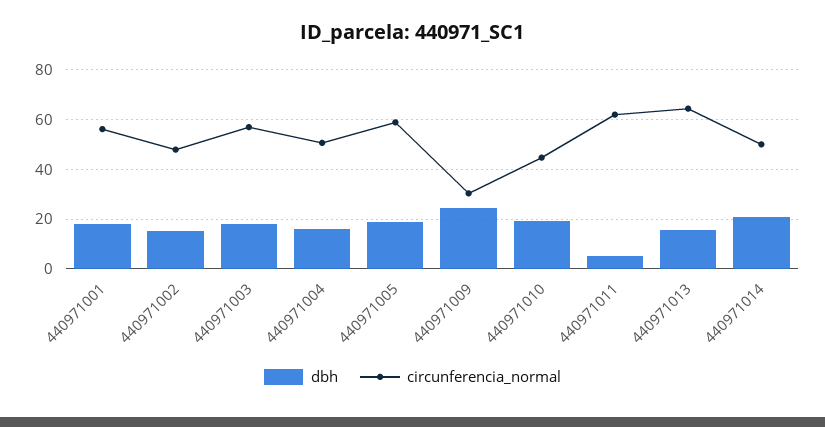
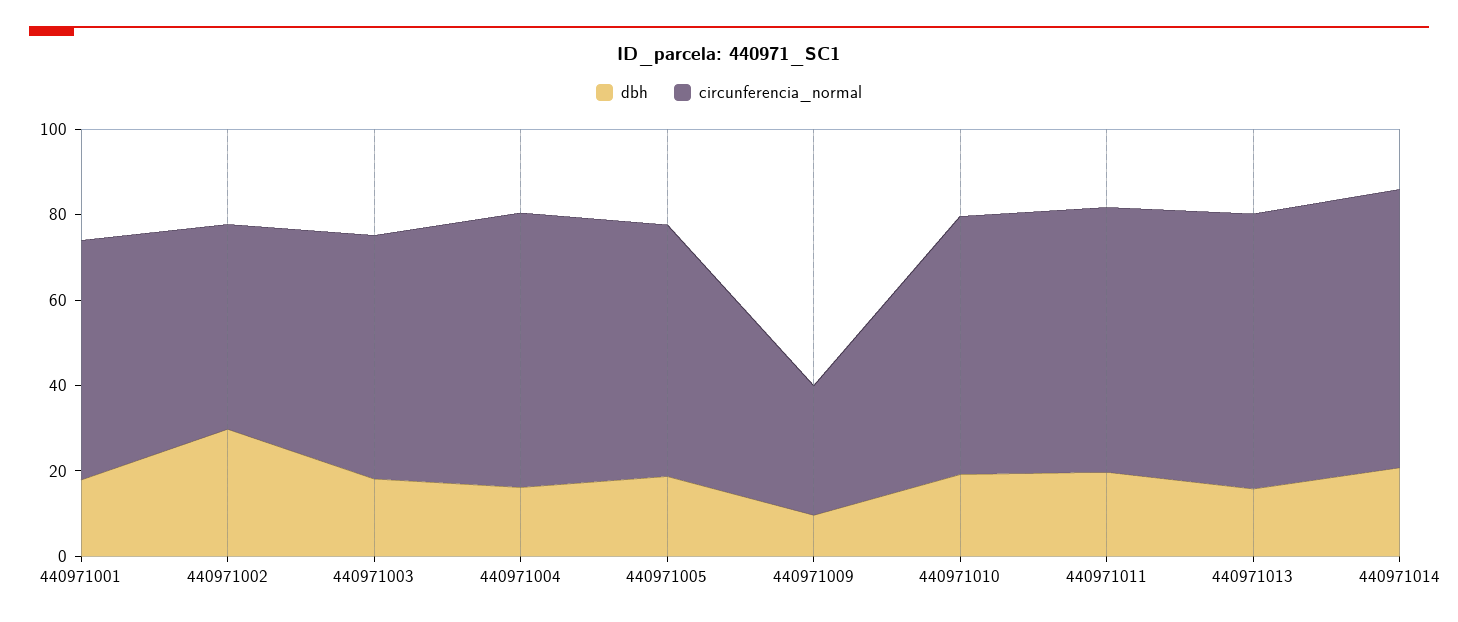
  {
    "dbh": {
      "440971001": 17.5,
-     "440971002": 15,
+     "440971002": 30,
      "440971003": 17.5,
      "440971004": 15,
      "440971005": 17.5,
-     "440971009": 25,
+     "440971009": 10,
      "440971010": 20,
-     "440971011": 5,
+     "440971011": 20,
      "440971013": 15,
      "440971014": 20
    },
    "circunferencia_normal": {
      "440971001": 55,
      "440971002": 47.5,
      "440971003": 57.5,
-     "440971004": 50,
+     "440971004": 65,
      "440971005": 60,
      "440971009": 30,
-     "440971010": 45,
+     "440971010": 60,
      "440971011": 62.5,
      "440971013": 65,
-     "440971014": 50
+     "440971014": 65
    }
  }

